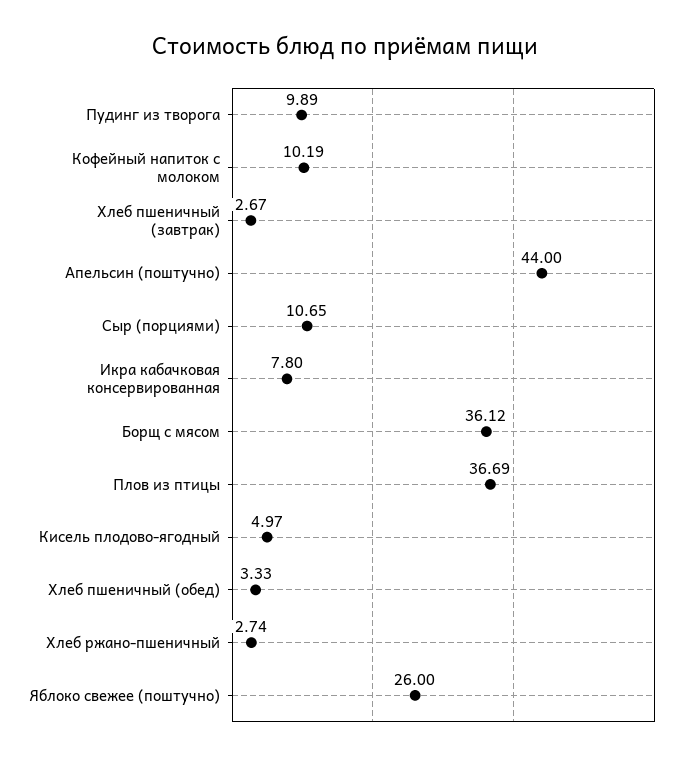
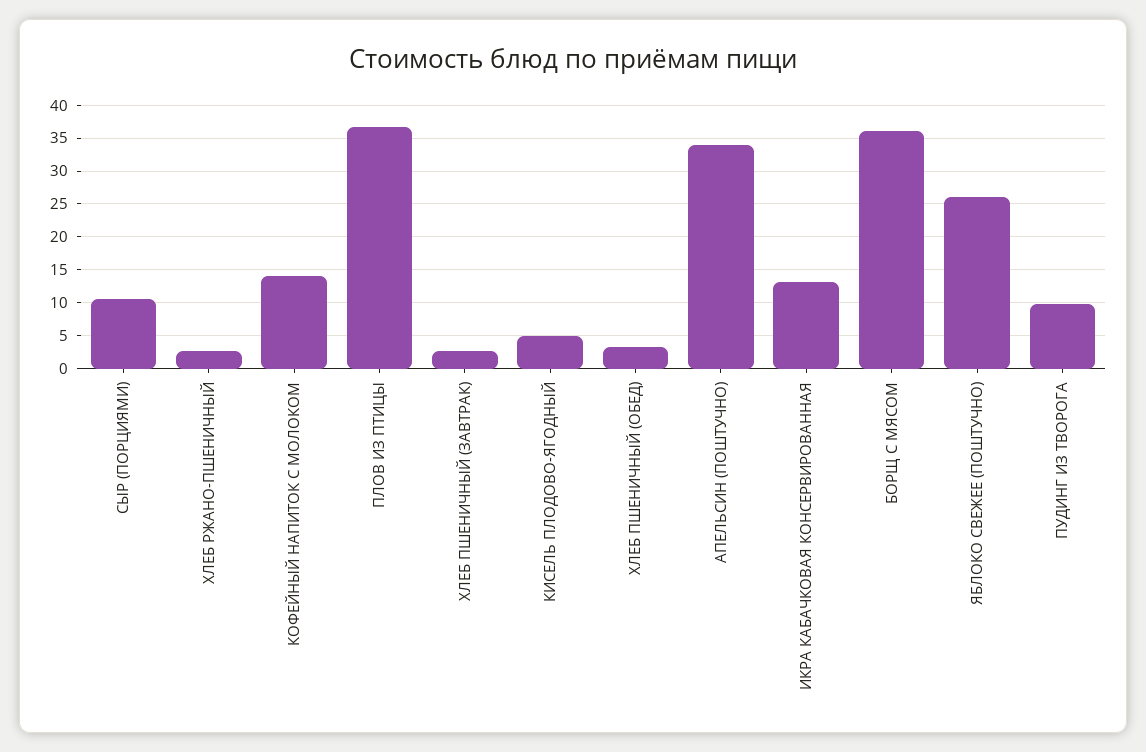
  {
    "Пудинг из творога": 9.89,
-   "Кофейный напиток с молоком": 10.19,
+   "Кофейный напиток с молоком": 14,
    "Хлеб пшеничный (завтрак)": 2.67,
-   "Апельсин (поштучно)": 44,
+   "Апельсин (поштучно)": 34,
    "Сыр (порциями)": 10.65,
-   "Икра кабачковая консервированная": 7.8,
+   "Икра кабачковая консервированная": 13,
    "Борщ с мясом": 36.12,
    "Плов из птицы": 36.69,
    "Кисель плодово-ягодный": 4.97,
    "Хлеб пшеничный (обед)": 3.33,
    "Хлеб ржано-пшеничный": 2.74,
    "Яблоко свежее (поштучно)": 26
  }

